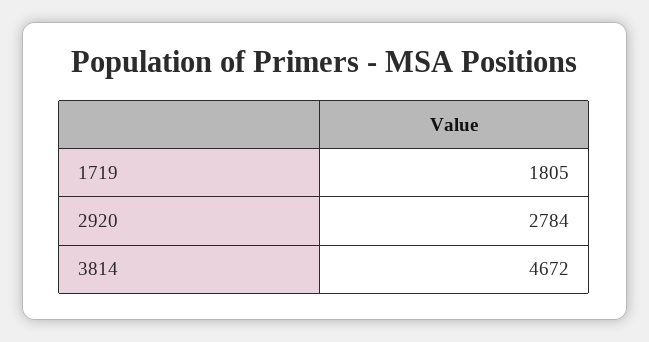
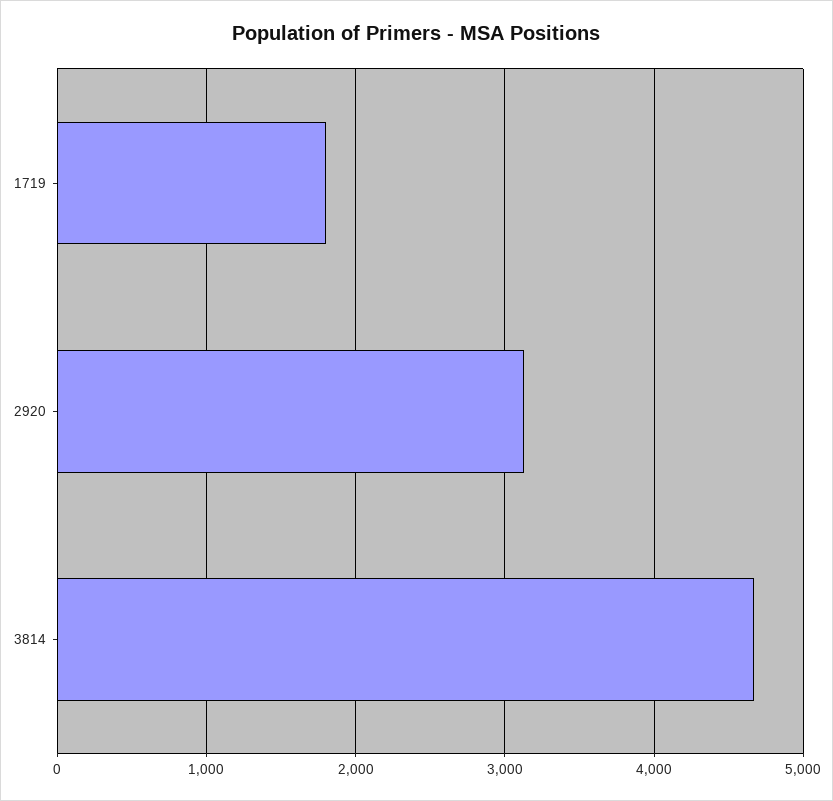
  {
    "1719": 1805,
-   "2920": 2784,
+   "2920": 3100,
    "3814": 4672
  }

